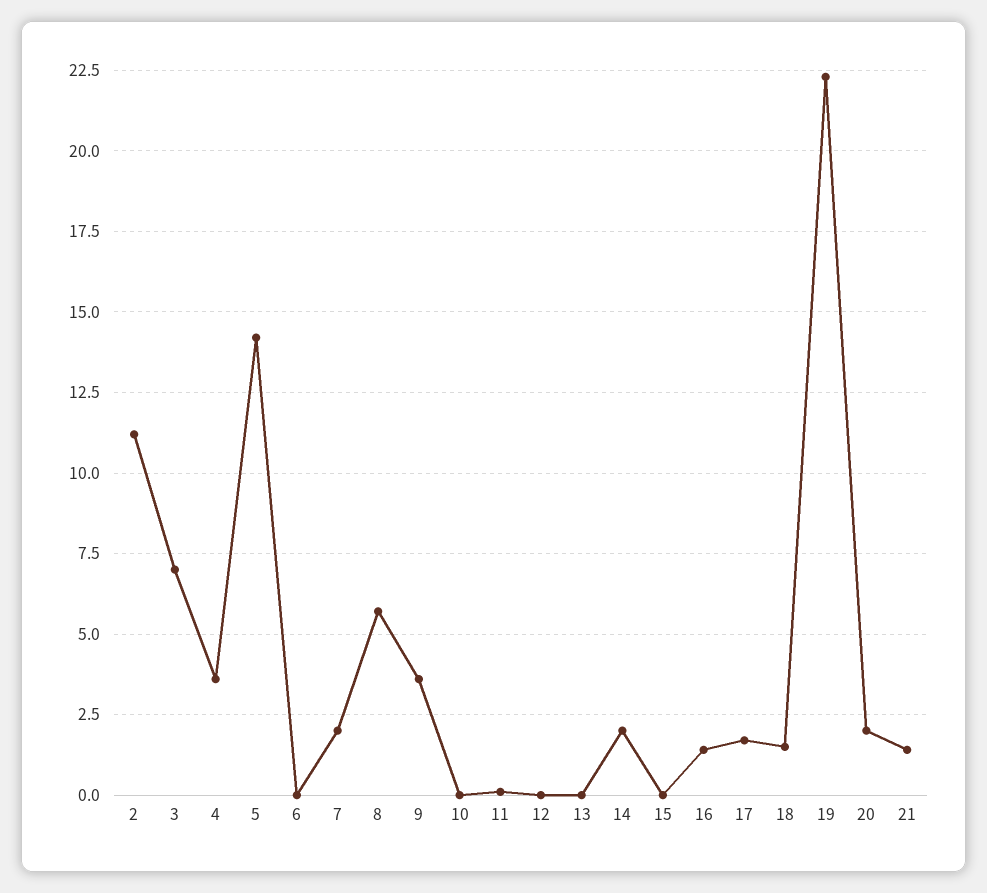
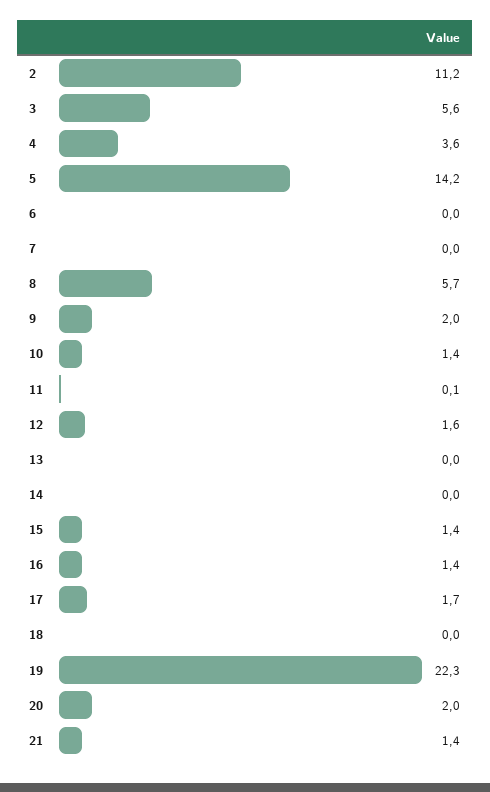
  {
    "2": 11.2,
-   "3": 7,
+   "3": 5.6,
    "4": 3.6,
    "5": 14.2,
    "6": 0,
-   "7": 2,
+   "7": 0,
    "8": 5.7,
-   "9": 3.5,
+   "9": 2,
-   "10": 0,
+   "10": 1.4,
    "11": 0.1,
-   "12": 0,
+   "12": 1.6,
    "13": 0,
-   "14": 2,
+   "14": 0,
-   "15": 0,
+   "15": 1.4,
    "16": 1.4,
    "17": 1.7,
-   "18": 1.5,
+   "18": 0,
    "19": 22.3,
    "20": 2,
    "21": 1.4
  }

